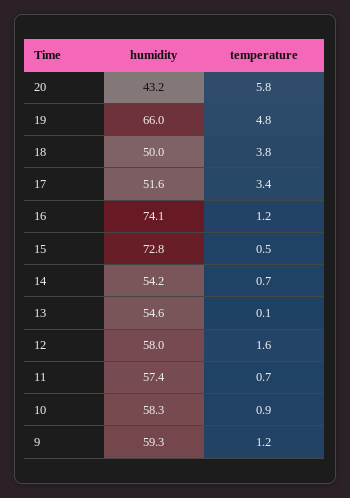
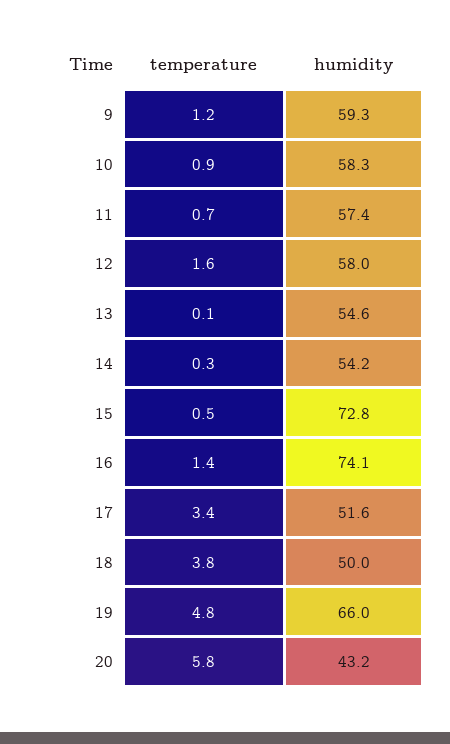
  {
    "humidity": {
      "20": 43.2,
      "19": 66,
      "18": 50,
      "17": 51.6,
      "16": 74.1,
      "15": 72.8,
      "14": 54.2,
      "13": 54.6,
      "12": 58,
      "11": 57.4,
      "10": 58.3,
      "9": 59.3
    },
    "temperature": {
      "20": 5.8,
      "19": 4.8,
      "18": 3.8,
      "17": 3.4,
-     "16": 1.2,
+     "16": 1.4,
      "15": 0.5,
-     "14": 0.7,
+     "14": 0.3,
      "13": 0.1,
      "12": 1.6,
      "11": 0.7,
      "10": 0.9,
      "9": 1.2
    }
  }

